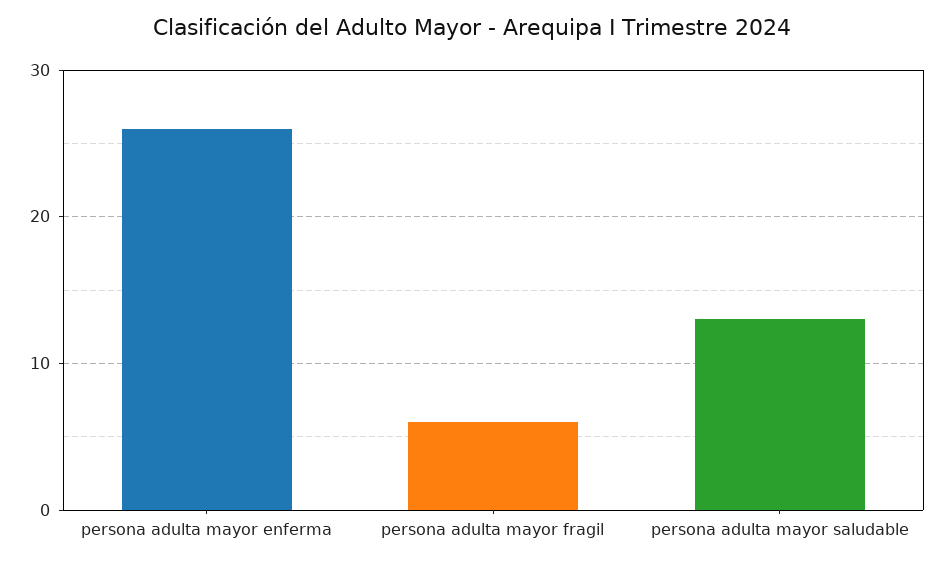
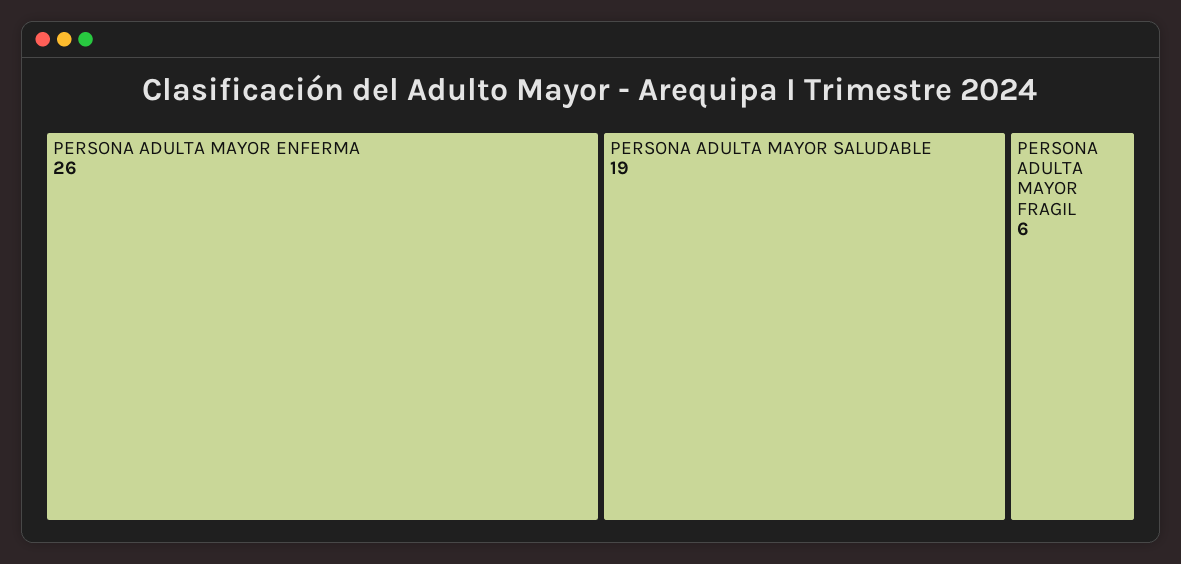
  {
    "persona adulta mayor enferma": 26,
    "persona adulta mayor fragil": 6,
-   "persona adulta mayor saludable": 13
+   "persona adulta mayor saludable": 19
  }

